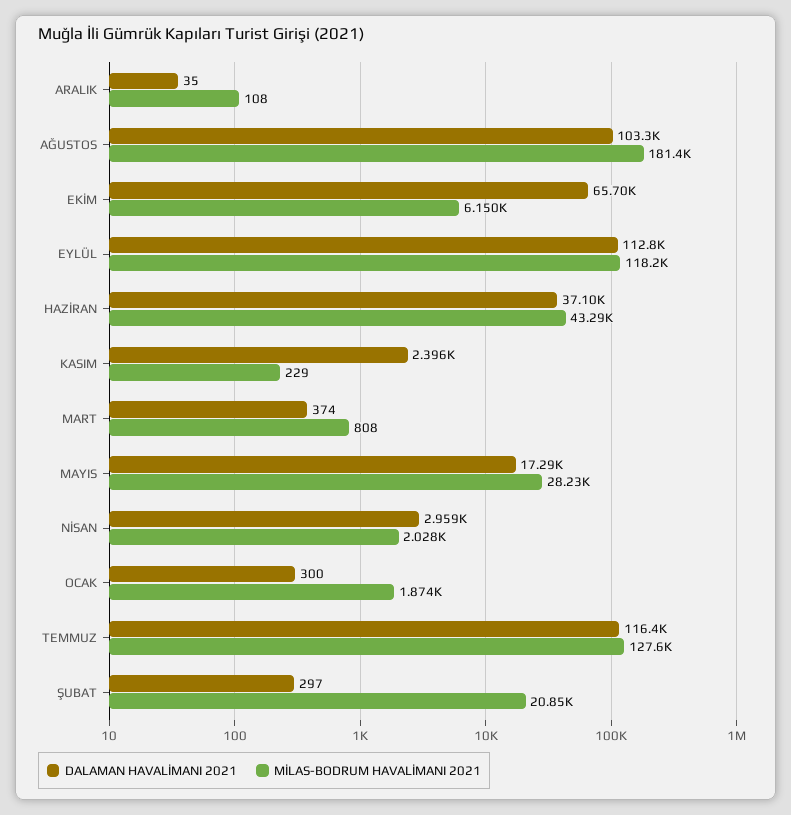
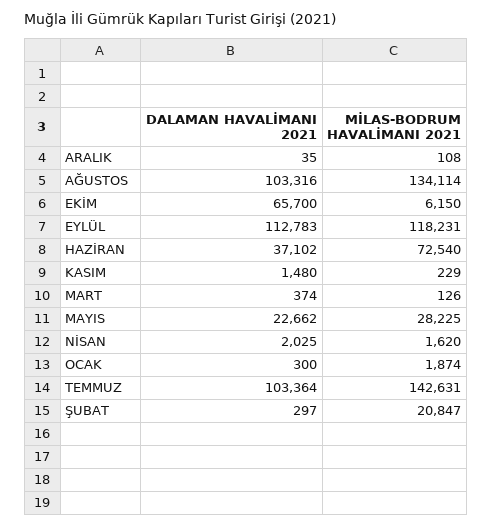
  {
    "DALAMAN HAVALİMANI 2021": {
      "ARALIK": 35,
      "AĞUSTOS": 103316,
      "EKİM": 65700,
      "EYLÜL": 112783,
      "HAZİRAN": 37102,
-     "KASIM": 2396,
+     "KASIM": 1480,
      "MART": 374,
-     "MAYIS": 17290,
+     "MAYIS": 22662,
-     "NİSAN": 2959,
+     "NİSAN": 2025,
      "OCAK": 300,
-     "TEMMUZ": 116400,
+     "TEMMUZ": 103364,
      "ŞUBAT": 297
    },
    "MİLAS-BODRUM HAVALİMANI 2021": {
      "ARALIK": 108,
-     "AĞUSTOS": 181400,
+     "AĞUSTOS": 134114,
      "EKİM": 6150,
      "EYLÜL": 118231,
-     "HAZİRAN": 43290,
+     "HAZİRAN": 72540,
      "KASIM": 229,
-     "MART": 808,
+     "MART": 126,
      "MAYIS": 28225,
-     "NİSAN": 2028,
+     "NİSAN": 1620,
      "OCAK": 1874,
-     "TEMMUZ": 127600,
+     "TEMMUZ": 142631,
      "ŞUBAT": 20847
    }
  }

